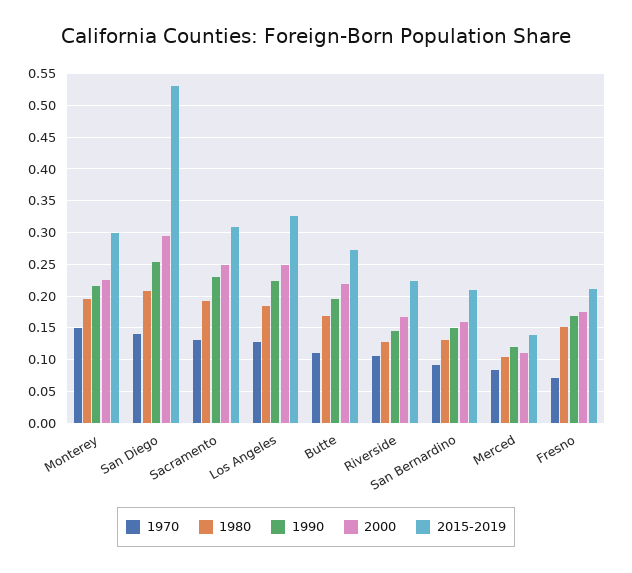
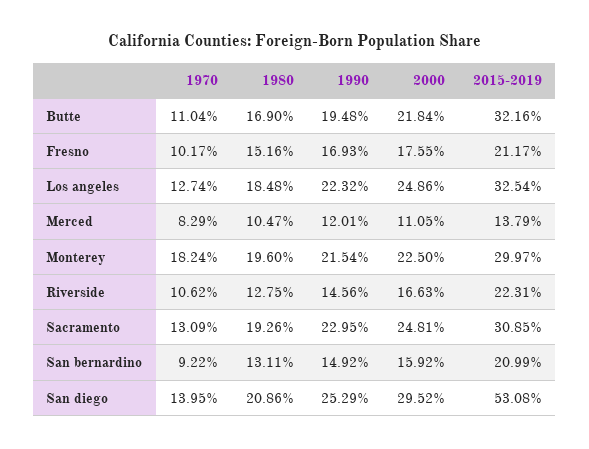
  {
    "1970": {
-     "Monterey": 0.15,
+     "Monterey": 0.1824,
      "San Diego": 0.1395,
      "Sacramento": 0.1309,
      "Los Angeles": 0.1274,
      "Butte": 0.1104,
      "Riverside": 0.1062,
      "San Bernardino": 0.0922,
      "Merced": 0.0829,
-     "Fresno": 0.07
+     "Fresno": 0.1017
    },
    "1980": {
      "Monterey": 0.196,
      "San Diego": 0.2086,
      "Sacramento": 0.1926,
      "Los Angeles": 0.1848,
      "Butte": 0.169,
      "Riverside": 0.1275,
      "San Bernardino": 0.1311,
      "Merced": 0.1047,
      "Fresno": 0.1516
    },
    "1990": {
      "Monterey": 0.2154,
      "San Diego": 0.2529,
      "Sacramento": 0.2295,
      "Los Angeles": 0.2232,
      "Butte": 0.1948,
      "Riverside": 0.1456,
      "San Bernardino": 0.1492,
      "Merced": 0.1201,
      "Fresno": 0.1693
    },
    "2000": {
      "Monterey": 0.225,
      "San Diego": 0.2952,
      "Sacramento": 0.2481,
      "Los Angeles": 0.2486,
      "Butte": 0.2184,
      "Riverside": 0.1663,
      "San Bernardino": 0.1592,
      "Merced": 0.1105,
      "Fresno": 0.1755
    },
    "2015-2019": {
      "Monterey": 0.2997,
      "San Diego": 0.5308,
      "Sacramento": 0.3085,
      "Los Angeles": 0.3254,
-     "Butte": 0.27,
+     "Butte": 0.3216,
      "Riverside": 0.2231,
      "San Bernardino": 0.2099,
      "Merced": 0.1379,
      "Fresno": 0.2117
    }
  }

